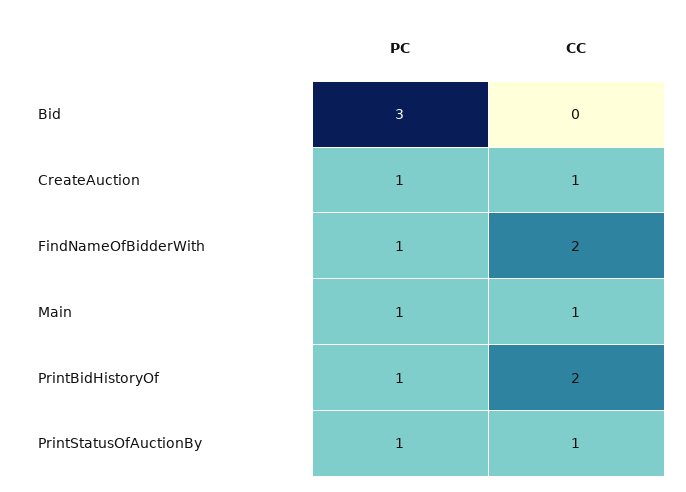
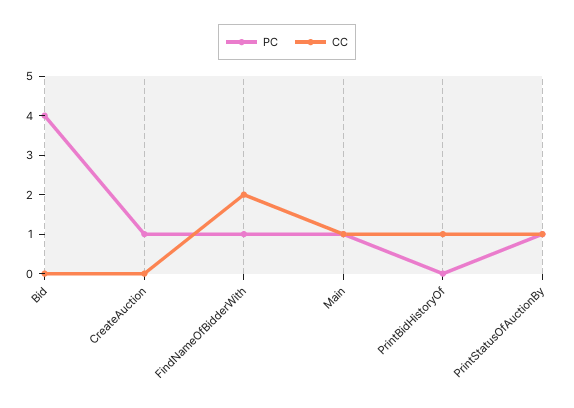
  {
    "PC": {
-     "Bid": 3,
+     "Bid": 4,
      "CreateAuction": 1,
      "FindNameOfBidderWith": 1,
      "Main": 1,
-     "PrintBidHistoryOf": 1,
+     "PrintBidHistoryOf": 0,
      "PrintStatusOfAuctionBy": 1
    },
    "CC": {
      "Bid": 0,
-     "CreateAuction": 1,
+     "CreateAuction": 0,
      "FindNameOfBidderWith": 2,
      "Main": 1,
-     "PrintBidHistoryOf": 2,
+     "PrintBidHistoryOf": 1,
      "PrintStatusOfAuctionBy": 1
    }
  }

